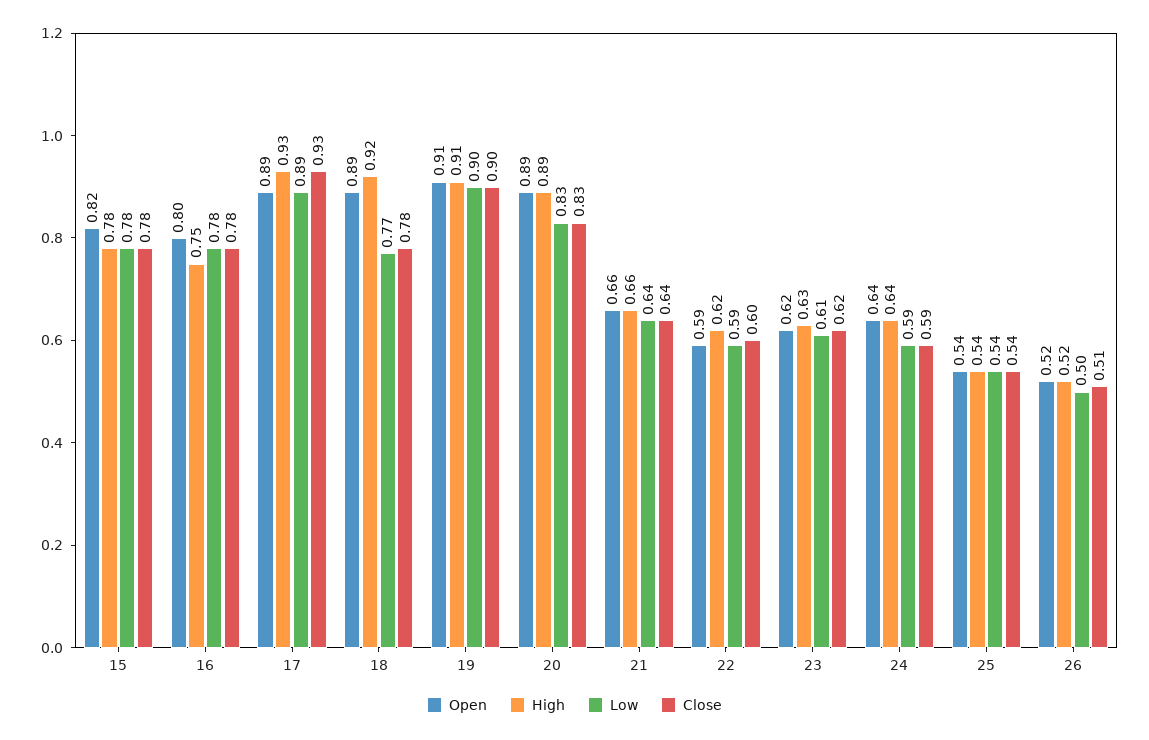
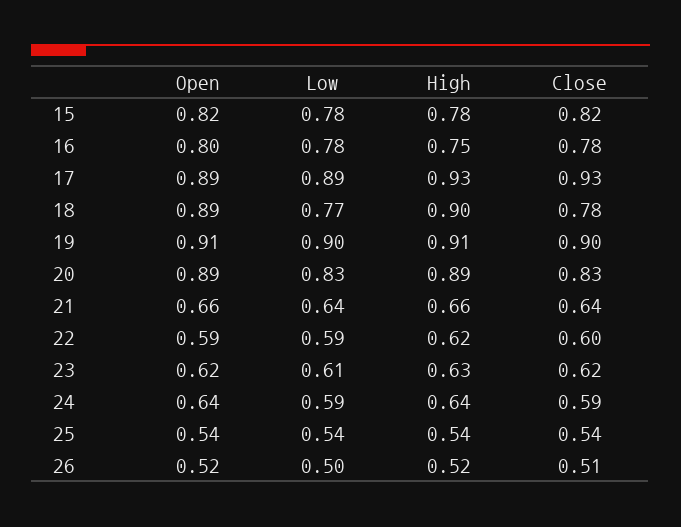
  {
    "Open": {
      "15": 0.82,
      "16": 0.8,
      "17": 0.89,
      "18": 0.89,
      "19": 0.91,
      "20": 0.89,
      "21": 0.66,
      "22": 0.59,
      "23": 0.62,
      "24": 0.64,
      "25": 0.54,
      "26": 0.52
    },
    "High": {
      "15": 0.78,
      "16": 0.75,
      "17": 0.93,
-     "18": 0.92,
+     "18": 0.9,
      "19": 0.91,
      "20": 0.89,
      "21": 0.66,
      "22": 0.62,
      "23": 0.63,
      "24": 0.64,
      "25": 0.54,
      "26": 0.52
    },
    "Low": {
      "15": 0.78,
      "16": 0.78,
      "17": 0.89,
      "18": 0.77,
      "19": 0.9,
      "20": 0.83,
      "21": 0.64,
      "22": 0.59,
      "23": 0.61,
      "24": 0.59,
      "25": 0.54,
      "26": 0.5
    },
    "Close": {
-     "15": 0.78,
+     "15": 0.82,
      "16": 0.78,
      "17": 0.93,
      "18": 0.78,
      "19": 0.9,
      "20": 0.83,
      "21": 0.64,
      "22": 0.6,
      "23": 0.62,
      "24": 0.59,
      "25": 0.54,
      "26": 0.51
    }
  }

